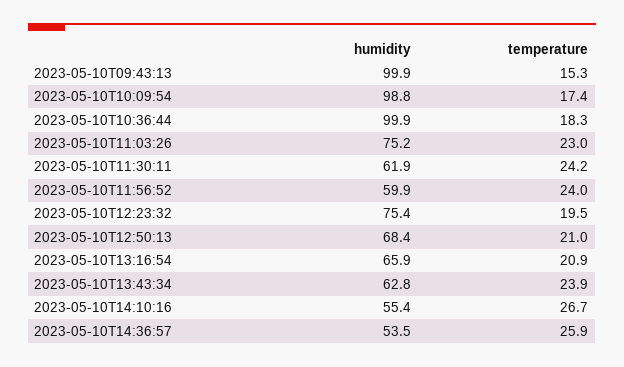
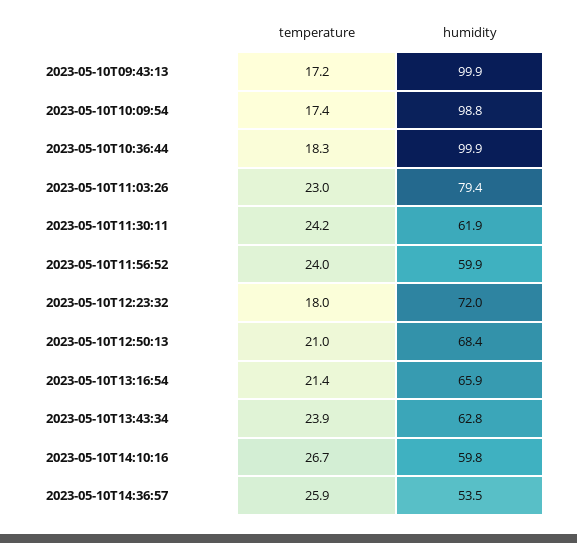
  {
    "humidity": {
      "2023-05-10T09:43:13": 99.9,
      "2023-05-10T10:09:54": 98.8,
      "2023-05-10T10:36:44": 99.9,
-     "2023-05-10T11:03:26": 75.2,
+     "2023-05-10T11:03:26": 79.4,
      "2023-05-10T11:30:11": 61.9,
      "2023-05-10T11:56:52": 59.9,
-     "2023-05-10T12:23:32": 75.4,
+     "2023-05-10T12:23:32": 72,
      "2023-05-10T12:50:13": 68.4,
      "2023-05-10T13:16:54": 65.9,
      "2023-05-10T13:43:34": 62.8,
-     "2023-05-10T14:10:16": 55.4,
+     "2023-05-10T14:10:16": 59.8,
      "2023-05-10T14:36:57": 53.5
    },
    "temperature": {
-     "2023-05-10T09:43:13": 15.3,
+     "2023-05-10T09:43:13": 17.2,
      "2023-05-10T10:09:54": 17.4,
      "2023-05-10T10:36:44": 18.3,
      "2023-05-10T11:03:26": 23,
      "2023-05-10T11:30:11": 24.2,
      "2023-05-10T11:56:52": 24,
-     "2023-05-10T12:23:32": 19.5,
+     "2023-05-10T12:23:32": 18,
      "2023-05-10T12:50:13": 21,
-     "2023-05-10T13:16:54": 20.9,
+     "2023-05-10T13:16:54": 21.4,
      "2023-05-10T13:43:34": 23.9,
      "2023-05-10T14:10:16": 26.7,
      "2023-05-10T14:36:57": 25.9
    }
  }

